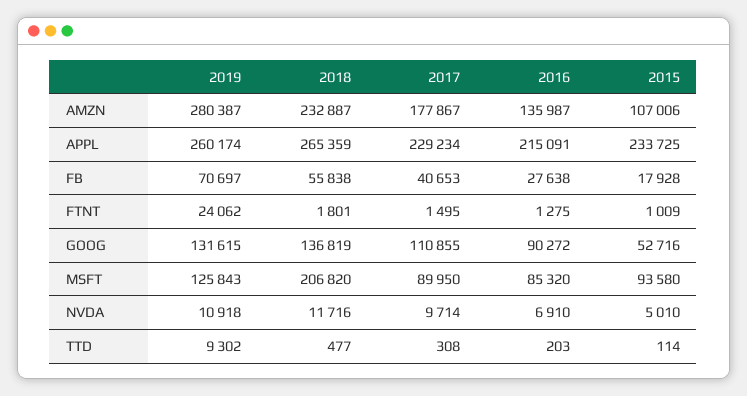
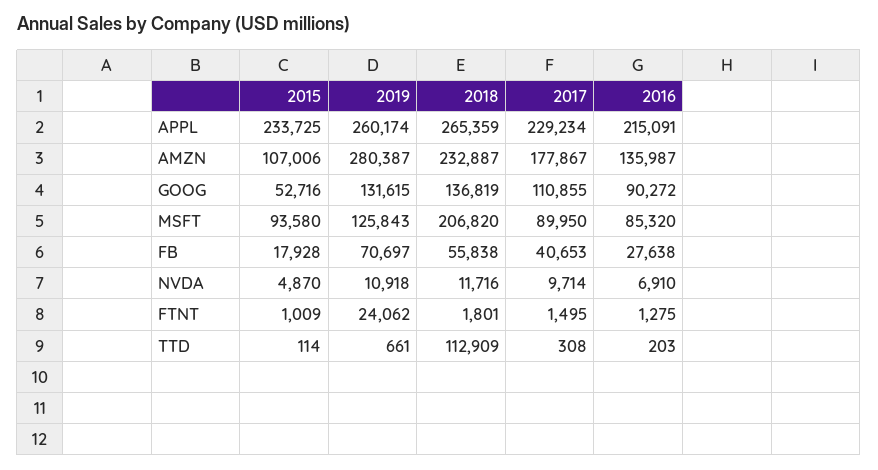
  {
    "2019": {
      "AMZN": 280387,
      "APPL": 260174,
      "FB": 70697,
      "FTNT": 24062,
      "GOOG": 131615,
      "MSFT": 125843,
      "NVDA": 10918,
-     "TTD": 9302
+     "TTD": 661
    },
    "2018": {
      "AMZN": 232887,
      "APPL": 265359,
      "FB": 55838,
      "FTNT": 1801,
      "GOOG": 136819,
      "MSFT": 206820,
      "NVDA": 11716,
-     "TTD": 477
+     "TTD": 112909
    },
    "2017": {
      "AMZN": 177867,
      "APPL": 229234,
      "FB": 40653,
      "FTNT": 1495,
      "GOOG": 110855,
      "MSFT": 89950,
      "NVDA": 9714,
      "TTD": 308
    },
    "2016": {
      "AMZN": 135987,
      "APPL": 215091,
      "FB": 27638,
      "FTNT": 1275,
      "GOOG": 90272,
      "MSFT": 85320,
      "NVDA": 6910,
      "TTD": 203
    },
    "2015": {
      "AMZN": 107006,
      "APPL": 233725,
      "FB": 17928,
      "FTNT": 1009,
      "GOOG": 52716,
      "MSFT": 93580,
-     "NVDA": 5010,
+     "NVDA": 4870,
      "TTD": 114
    }
  }

